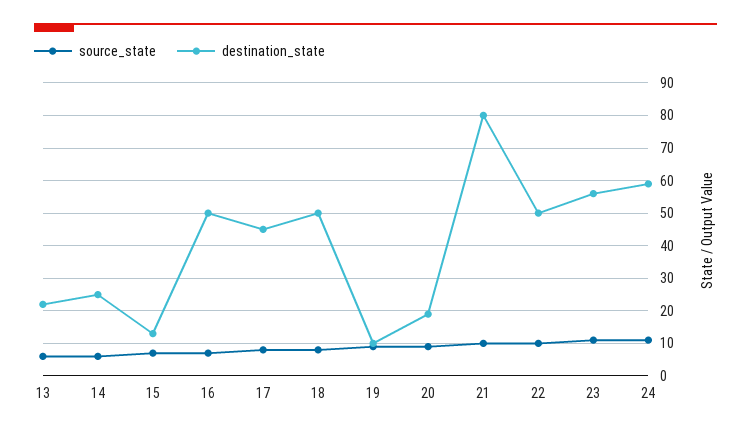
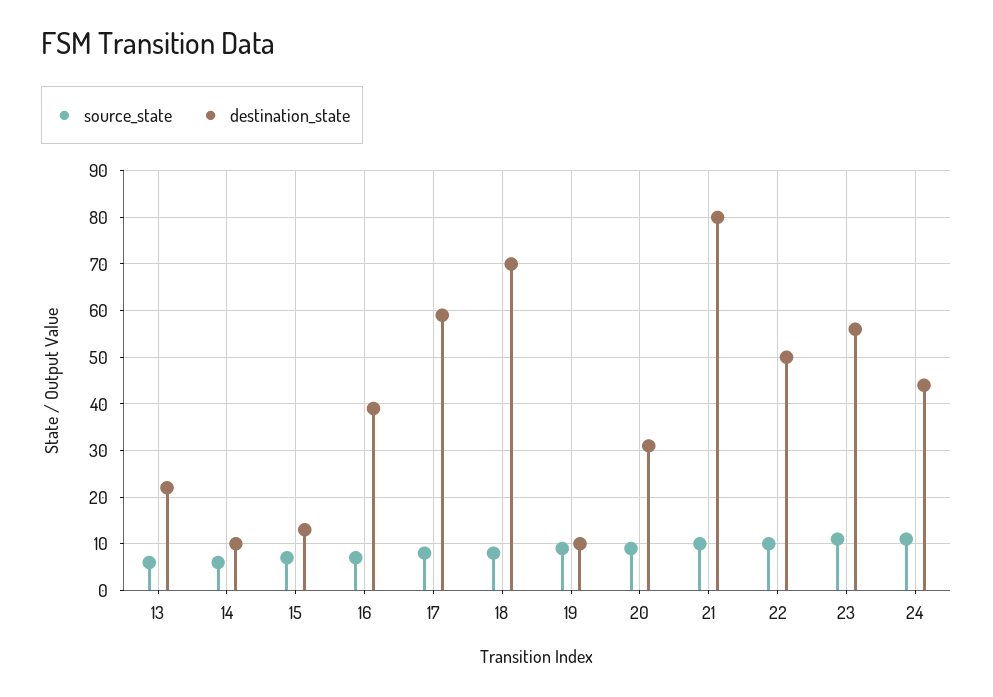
  {
    "source_state": {
      "13": 5,
      "14": 5,
      "15": 5,
      "16": 5,
      "17": 10,
      "18": 10,
      "19": 10,
      "20": 10,
      "21": 10,
      "22": 10,
      "23": 10,
      "24": 10
    },
    "destination_state": {
      "13": 20,
-     "14": 25,
+     "14": 10,
      "15": 15,
-     "16": 50,
+     "16": 40,
-     "17": 45,
+     "17": 60,
-     "18": 50,
+     "18": 70,
      "19": 10,
-     "20": 20,
+     "20": 30,
      "21": 80,
      "22": 50,
      "23": 55,
-     "24": 60
+     "24": 45
    }
  }

